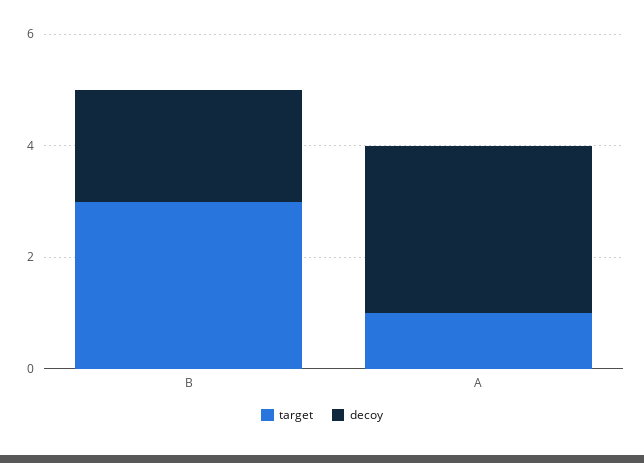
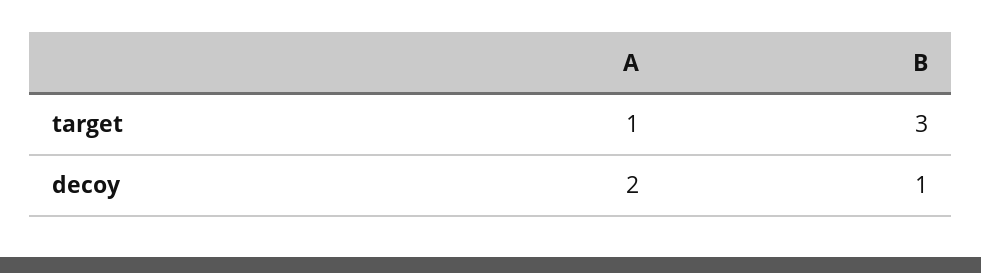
  {
    "target": {
      "B": 3,
      "A": 1
    },
    "decoy": {
-     "B": 2,
+     "B": 1,
-     "A": 3
+     "A": 2
    }
  }

